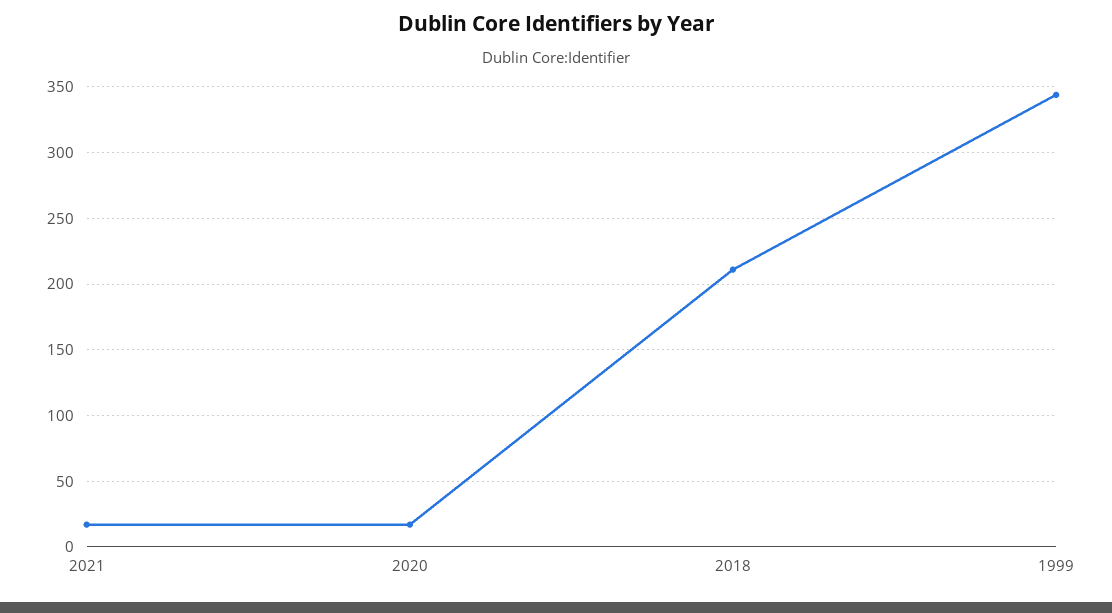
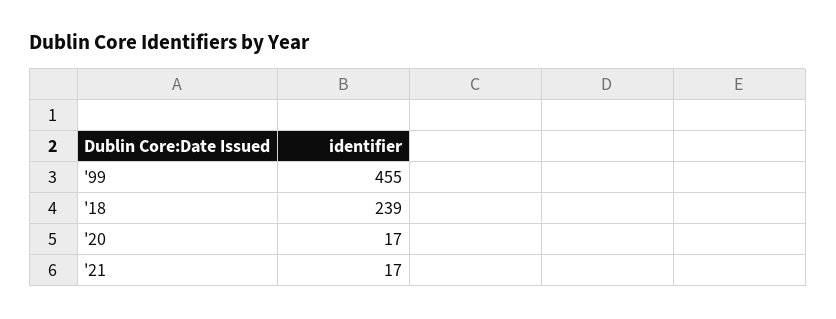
  {
    "2021": 17,
    "2020": 17,
-   "2018": 210,
+   "2018": 239,
-   "1999": 345
+   "1999": 455
  }

